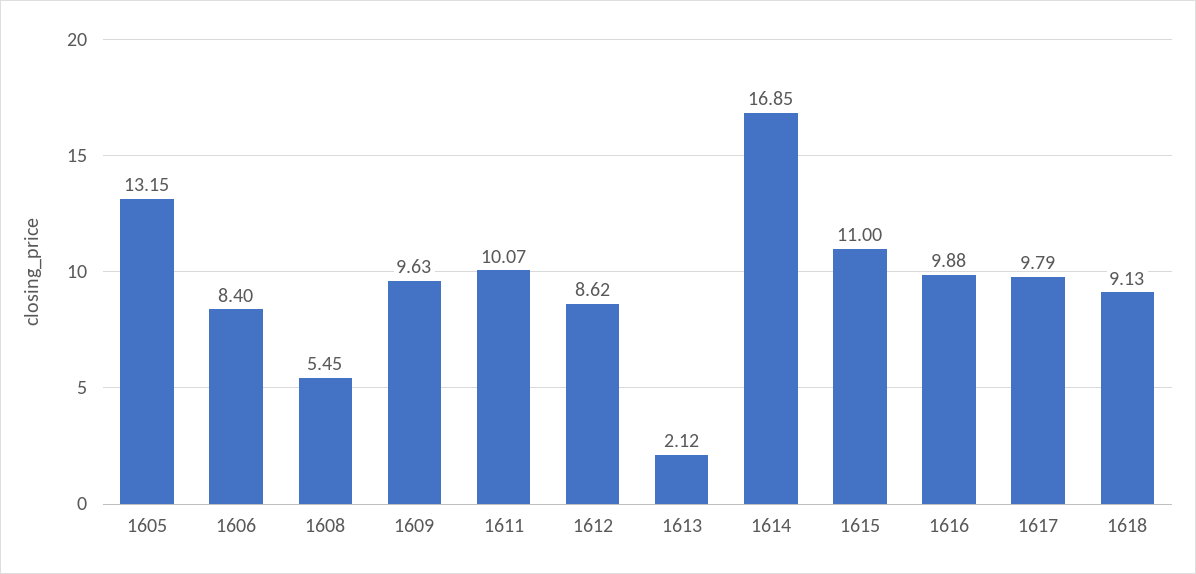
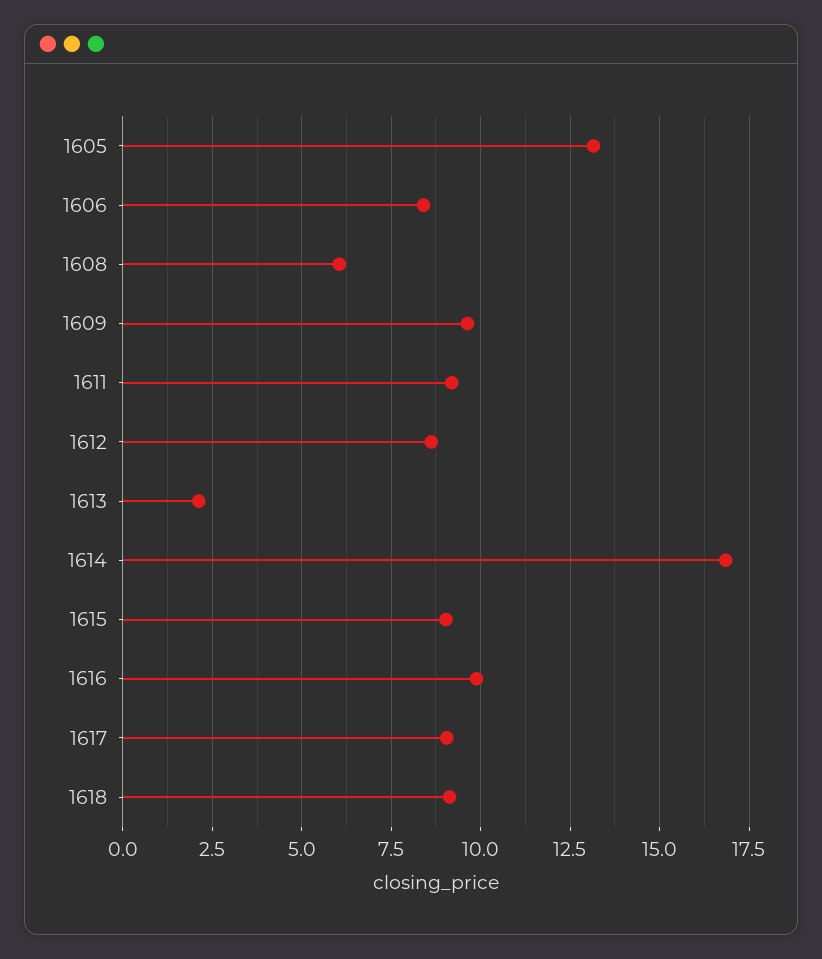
  {
    "1605": 13.15,
    "1606": 8.4,
-   "1608": 5.45,
+   "1608": 6,
    "1609": 9.63,
-   "1611": 10.07,
+   "1611": 9.25,
    "1612": 8.62,
    "1613": 2.12,
    "1614": 16.85,
-   "1615": 11,
+   "1615": 9,
    "1616": 9.88,
-   "1617": 9.79,
+   "1617": 9,
    "1618": 9.13
  }

